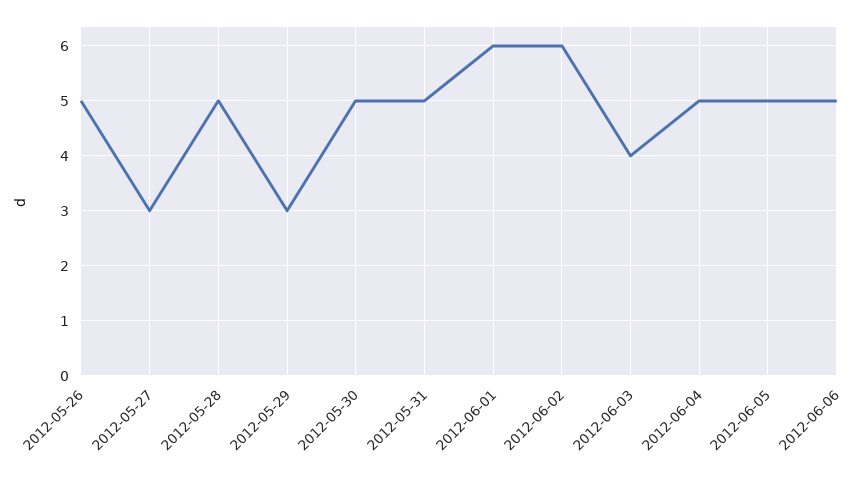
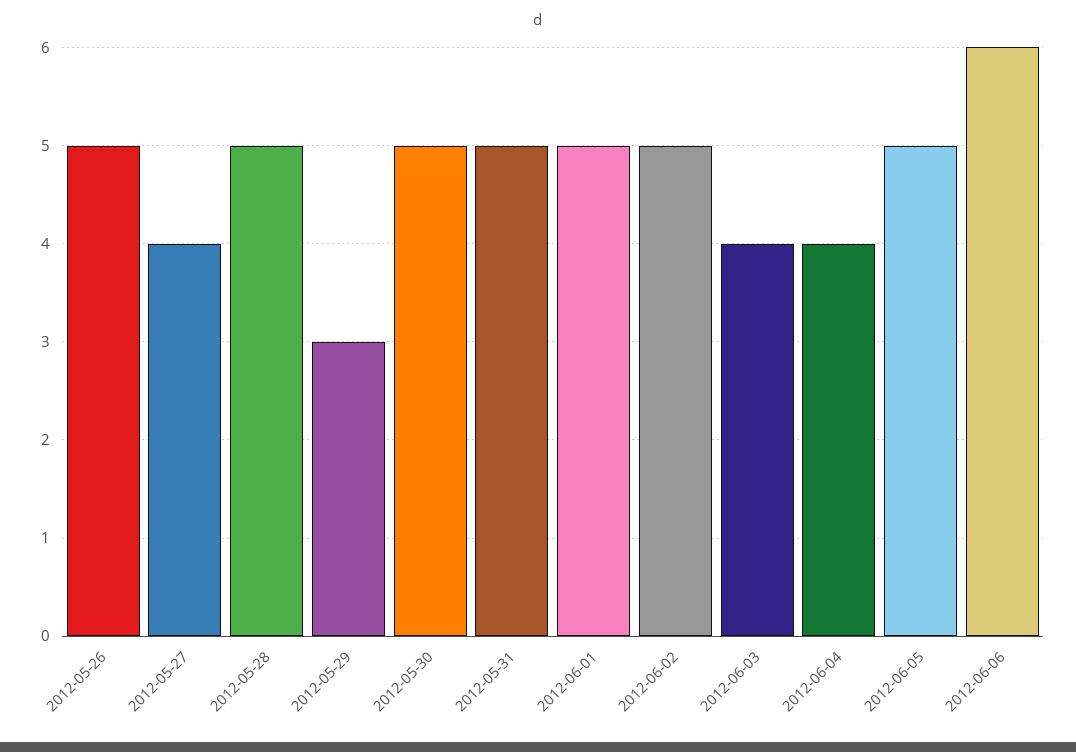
  {
    "2012-05-26": 5,
-   "2012-05-27": 3,
+   "2012-05-27": 4,
    "2012-05-28": 5,
    "2012-05-29": 3,
    "2012-05-30": 5,
    "2012-05-31": 5,
-   "2012-06-01": 6,
+   "2012-06-01": 5,
-   "2012-06-02": 6,
+   "2012-06-02": 5,
    "2012-06-03": 4,
-   "2012-06-04": 5,
+   "2012-06-04": 4,
    "2012-06-05": 5,
-   "2012-06-06": 5
+   "2012-06-06": 6
  }

